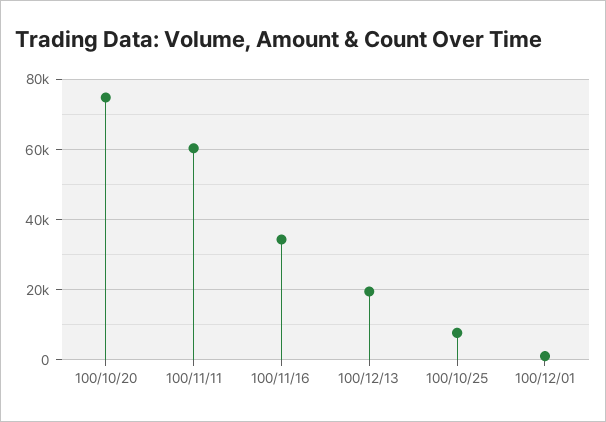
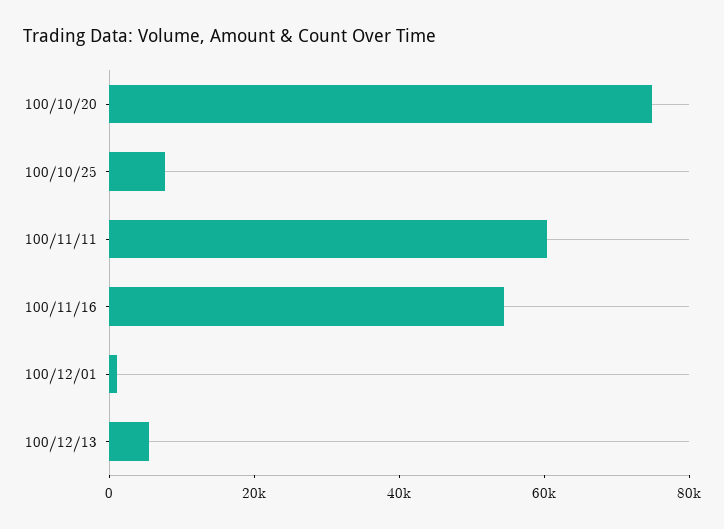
  {
    "100/10/20": 74000,
    "100/11/11": 60000,
-   "100/11/16": 34000,
+   "100/11/16": 55000,
-   "100/12/13": 20000,
+   "100/12/13": 5000,
    "100/10/25": 8000,
    "100/12/01": 2000
  }

